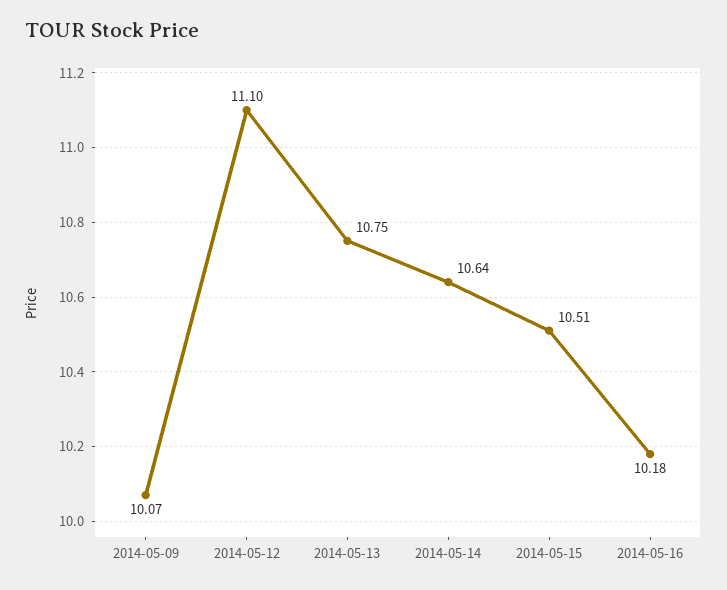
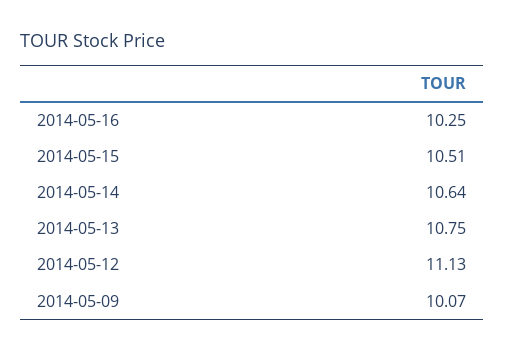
  {
    "2014-05-09": 10.07,
-   "2014-05-12": 11.1,
+   "2014-05-12": 11.13,
    "2014-05-13": 10.75,
    "2014-05-14": 10.64,
    "2014-05-15": 10.51,
-   "2014-05-16": 10.18
+   "2014-05-16": 10.25
  }

